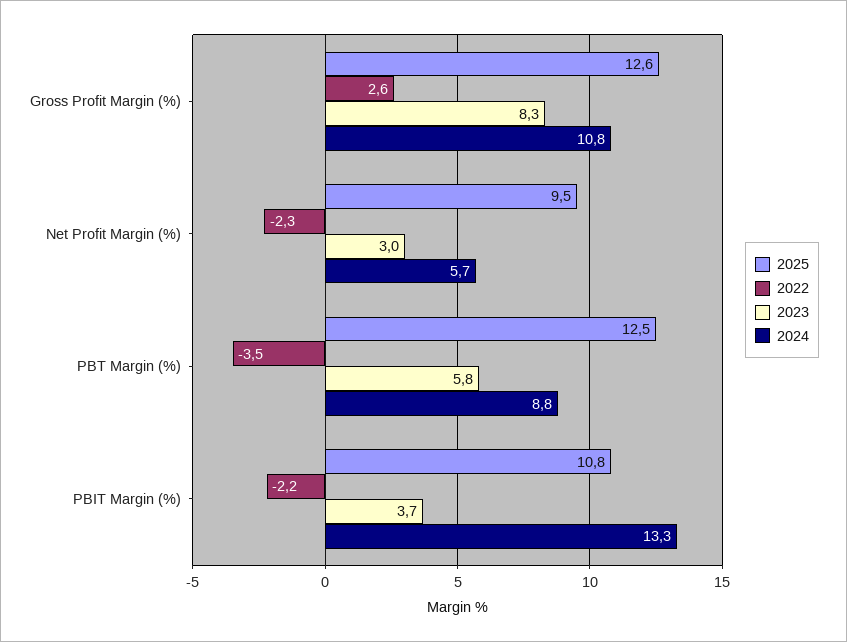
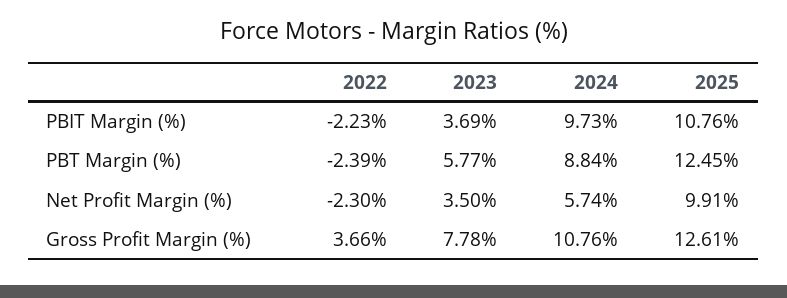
  {
    "2025": {
      "Gross Profit Margin (%)": 12.61,
-     "Net Profit Margin (%)": 9.5,
+     "Net Profit Margin (%)": 9.91,
      "PBT Margin (%)": 12.45,
      "PBIT Margin (%)": 10.76
    },
    "2022": {
-     "Gross Profit Margin (%)": 2.6,
+     "Gross Profit Margin (%)": 3.66,
      "Net Profit Margin (%)": -2.3,
-     "PBT Margin (%)": -3.5,
+     "PBT Margin (%)": -2.39,
      "PBIT Margin (%)": -2.23
    },
    "2023": {
-     "Gross Profit Margin (%)": 8.3,
+     "Gross Profit Margin (%)": 7.78,
-     "Net Profit Margin (%)": 3,
+     "Net Profit Margin (%)": 3.5,
      "PBT Margin (%)": 5.77,
      "PBIT Margin (%)": 3.69
    },
    "2024": {
      "Gross Profit Margin (%)": 10.76,
      "Net Profit Margin (%)": 5.74,
      "PBT Margin (%)": 8.84,
-     "PBIT Margin (%)": 13.3
+     "PBIT Margin (%)": 9.73
    }
  }

